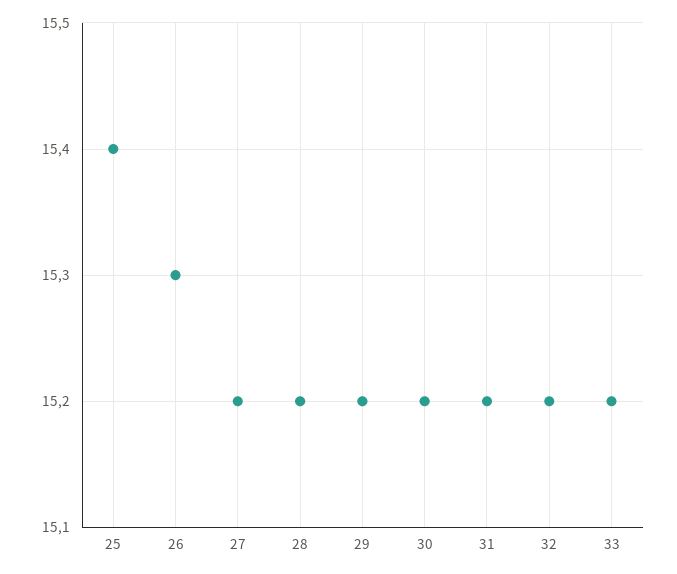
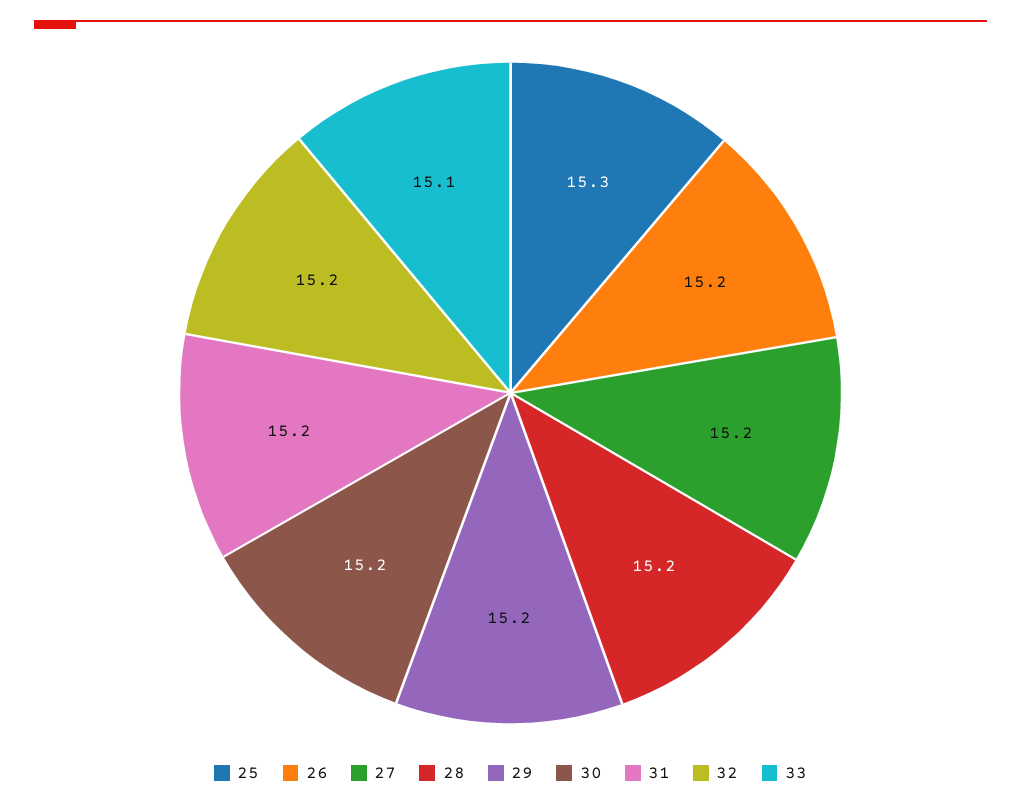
  {
-   "25": 15.4,
+   "25": 15.3,
-   "26": 15.3,
+   "26": 15.2,
    "27": 15.2,
    "28": 15.2,
    "29": 15.2,
    "30": 15.2,
    "31": 15.2,
    "32": 15.2,
-   "33": 15.2
+   "33": 15.1
  }

